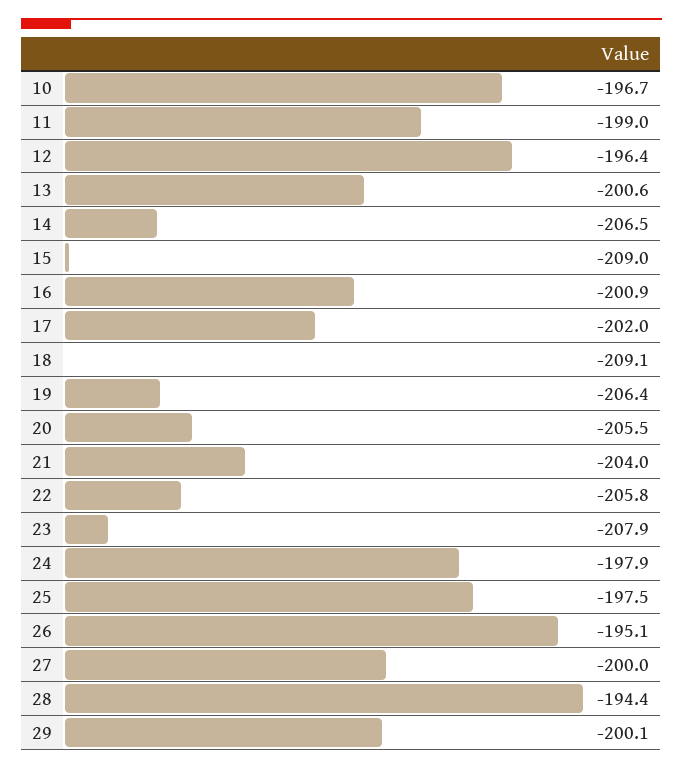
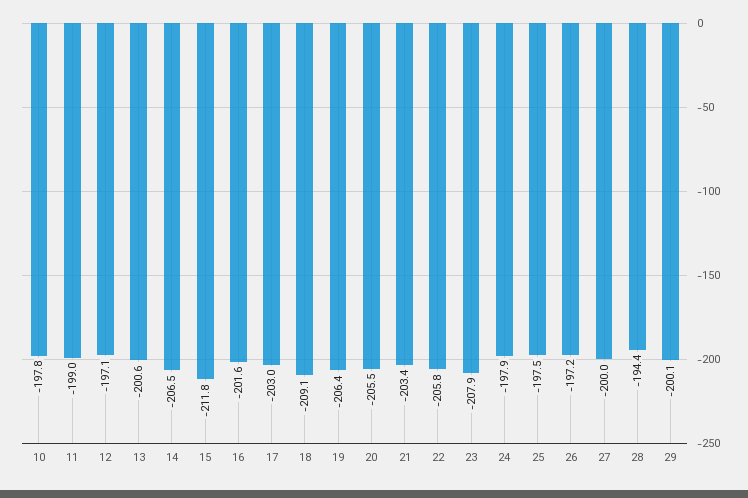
  {
-   "10": -196.7,
+   "10": -197.8,
    "11": -199,
-   "12": -196.4,
+   "12": -197.1,
    "13": -200.6,
    "14": -206.5,
-   "15": -209,
+   "15": -211.8,
-   "16": -200.9,
+   "16": -201.6,
-   "17": -202,
+   "17": -203,
    "18": -209.1,
    "19": -206.4,
    "20": -205.5,
-   "21": -204,
+   "21": -203.4,
    "22": -205.8,
    "23": -207.9,
    "24": -197.9,
    "25": -197.5,
-   "26": -195.1,
+   "26": -197.2,
    "27": -200,
    "28": -194.4,
    "29": -200.1
  }

